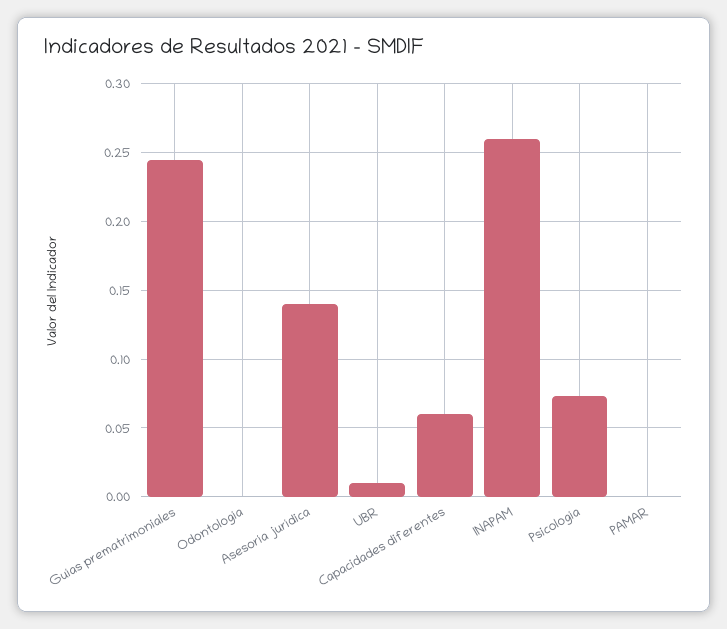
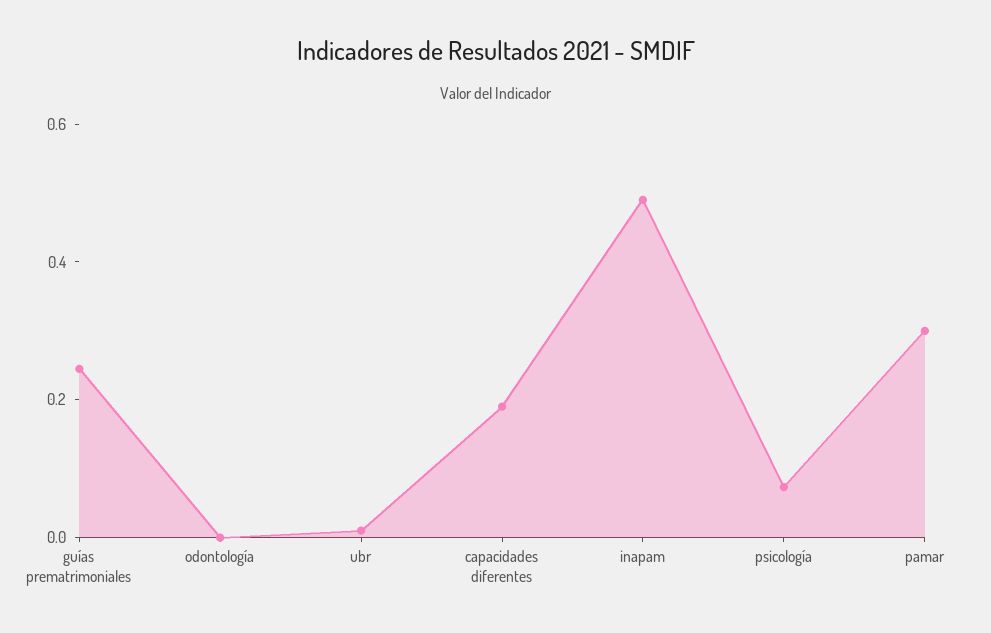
  {
    "Guías prematrimoniales": 0.245,
    "Odontología": 0,
-   "Asesoría jurídica": 0.14,
    "UBR": 0.01,
-   "Capacidades diferentes": 0.06,
+   "Capacidades diferentes": 0.2,
-   "INAPAM": 0.26,
+   "INAPAM": 0.5,
    "Psicología": 0.075,
-   "PAMAR": 0
+   "PAMAR": 0.3
  }

